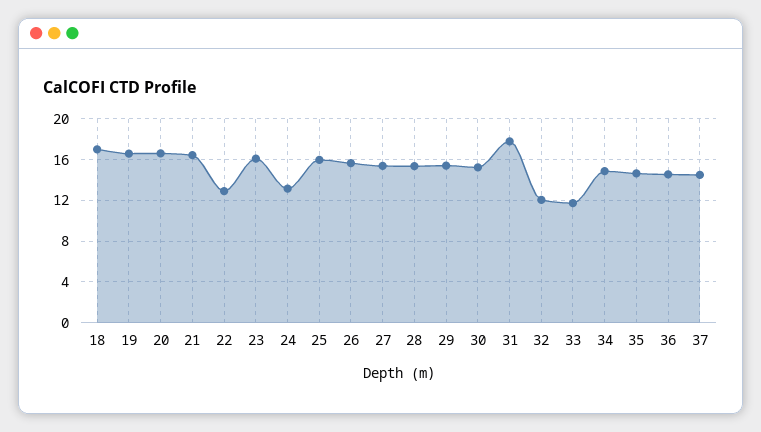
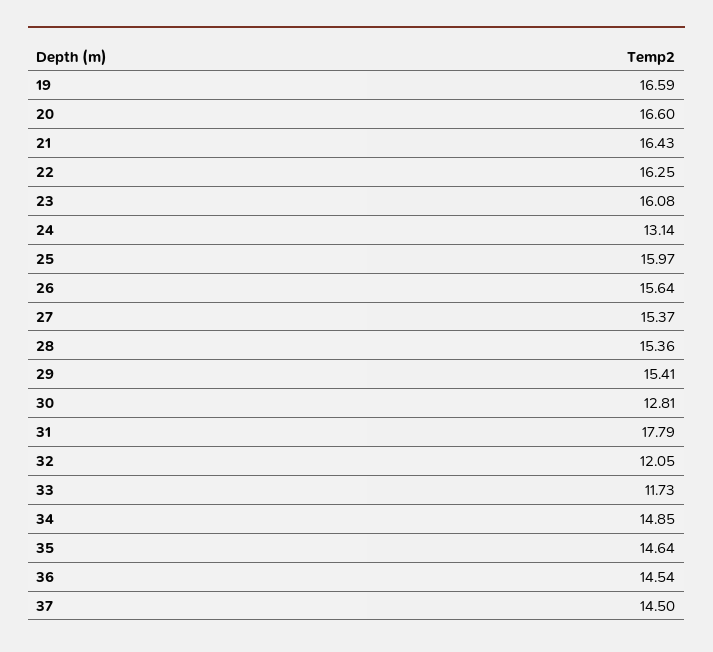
  {
-   "18": 17,
    "19": 16.59,
    "20": 16.6,
    "21": 16.43,
-   "22": 13,
+   "22": 16.25,
    "23": 16.08,
    "24": 13.14,
    "25": 15.97,
    "26": 15.64,
    "27": 15.37,
    "28": 15.36,
    "29": 15.41,
-   "30": 15,
+   "30": 12.81,
    "31": 17.79,
    "32": 12.05,
    "33": 11.73,
    "34": 14.85,
    "35": 14.64,
    "36": 14.54,
    "37": 14.5
  }

